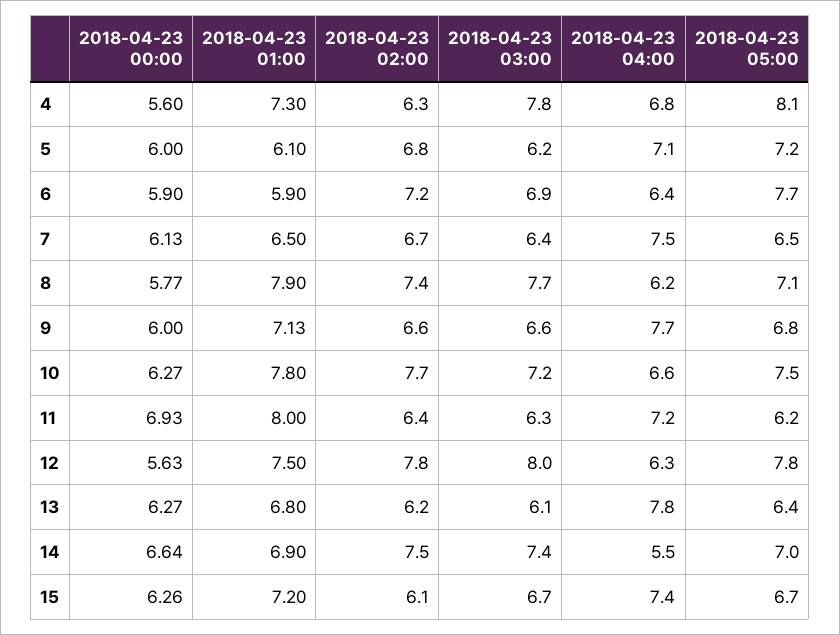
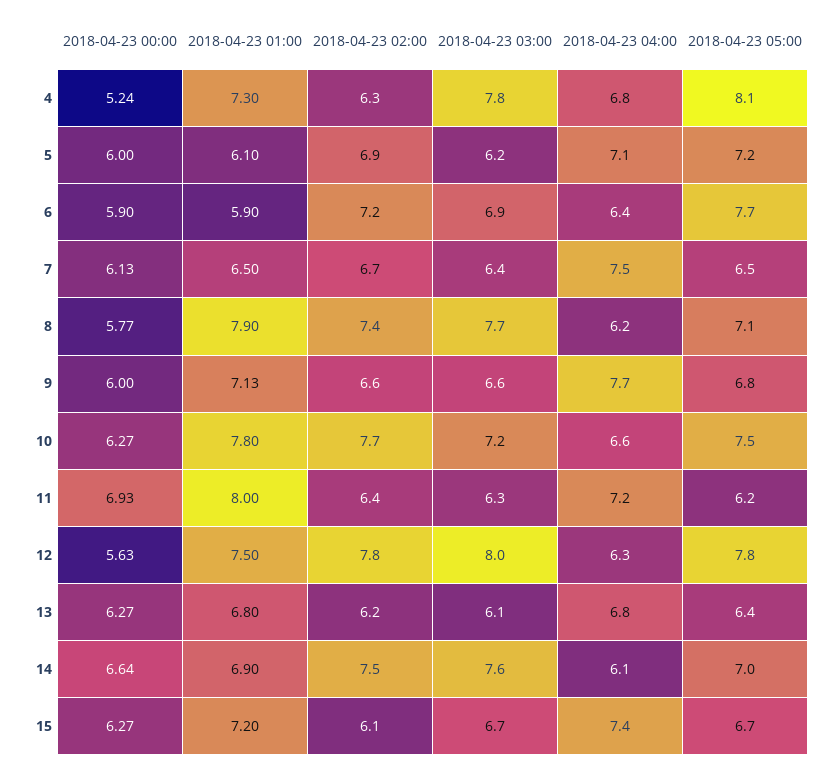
  {
    "2018-04-23 00:00": {
-     "4": 5.6,
+     "4": 5.24,
      "5": 6,
      "6": 5.9,
      "7": 6.13,
      "8": 5.77,
      "9": 6,
      "10": 6.27,
      "11": 6.93,
      "12": 5.63,
      "13": 6.27,
      "14": 6.64,
-     "15": 6.26
+     "15": 6.27
    },
    "2018-04-23 01:00": {
      "4": 7.3,
      "5": 6.1,
      "6": 5.9,
      "7": 6.5,
      "8": 7.9,
      "9": 7.13,
      "10": 7.8,
      "11": 8,
      "12": 7.5,
      "13": 6.8,
      "14": 6.9,
      "15": 7.2
    },
    "2018-04-23 02:00": {
      "4": 6.3,
-     "5": 6.8,
+     "5": 6.9,
      "6": 7.2,
      "7": 6.7,
      "8": 7.4,
      "9": 6.6,
      "10": 7.7,
      "11": 6.4,
      "12": 7.8,
      "13": 6.2,
      "14": 7.5,
      "15": 6.1
    },
    "2018-04-23 03:00": {
      "4": 7.8,
      "5": 6.2,
      "6": 6.9,
      "7": 6.4,
      "8": 7.7,
      "9": 6.6,
      "10": 7.2,
      "11": 6.3,
      "12": 8,
      "13": 6.1,
-     "14": 7.4,
+     "14": 7.6,
      "15": 6.7
    },
    "2018-04-23 04:00": {
      "4": 6.8,
      "5": 7.1,
      "6": 6.4,
      "7": 7.5,
      "8": 6.2,
      "9": 7.7,
      "10": 6.6,
      "11": 7.2,
      "12": 6.3,
-     "13": 7.8,
+     "13": 6.8,
-     "14": 5.5,
+     "14": 6.1,
      "15": 7.4
    },
    "2018-04-23 05:00": {
      "4": 8.1,
      "5": 7.2,
      "6": 7.7,
      "7": 6.5,
      "8": 7.1,
      "9": 6.8,
      "10": 7.5,
      "11": 6.2,
      "12": 7.8,
      "13": 6.4,
      "14": 7,
      "15": 6.7
    }
  }

